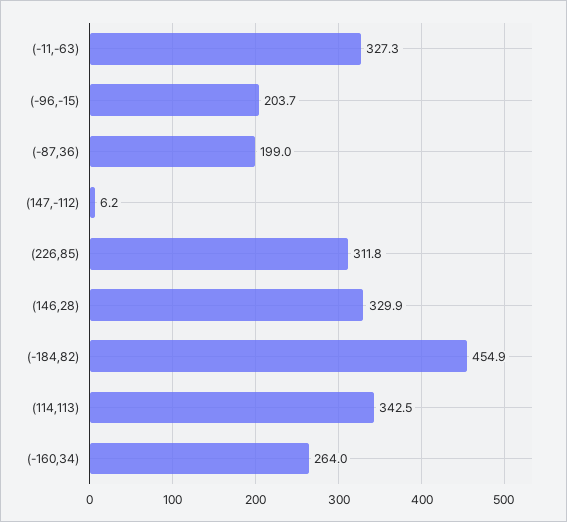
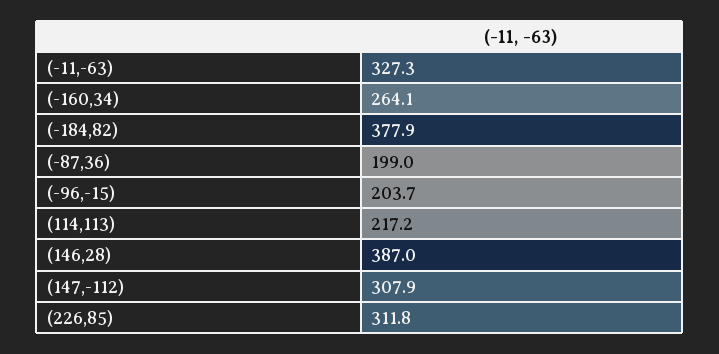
  {
    "(-11,-63)": 327.3,
    "(-96,-15)": 203.7,
    "(-87,36)": 199,
-   "(147,-112)": 6.2,
+   "(147,-112)": 307.9,
    "(226,85)": 311.8,
-   "(146,28)": 329.9,
+   "(146,28)": 387,
-   "(-184,82)": 454.9,
+   "(-184,82)": 377.9,
-   "(114,113)": 342.5,
+   "(114,113)": 217.2,
-   "(-160,34)": 264
+   "(-160,34)": 264.1
  }

